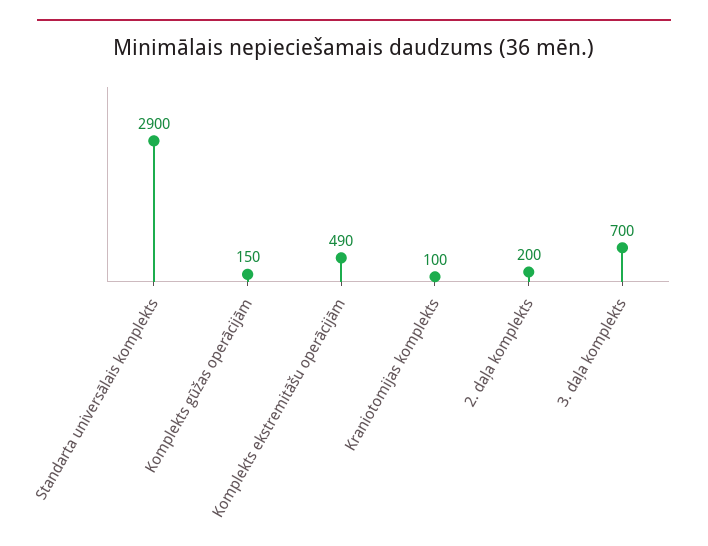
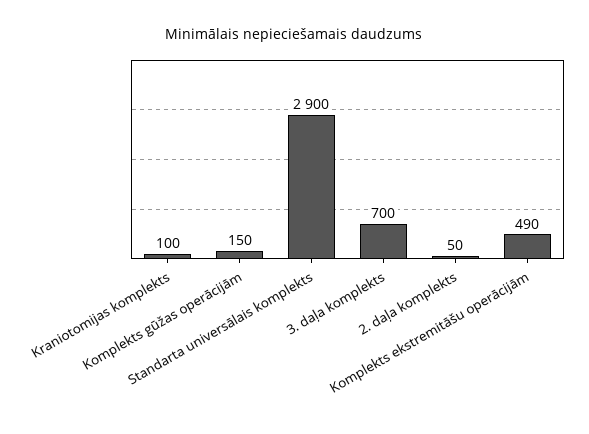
  {
    "Standarta universālais komplekts": 2900,
    "Komplekts gūžas operācijām": 150,
    "Komplekts ekstremitāšu operācijām": 490,
    "Kraniotomijas komplekts": 100,
-   "2. daļa komplekts": 200,
+   "2. daļa komplekts": 50,
    "3. daļa komplekts": 700
  }

